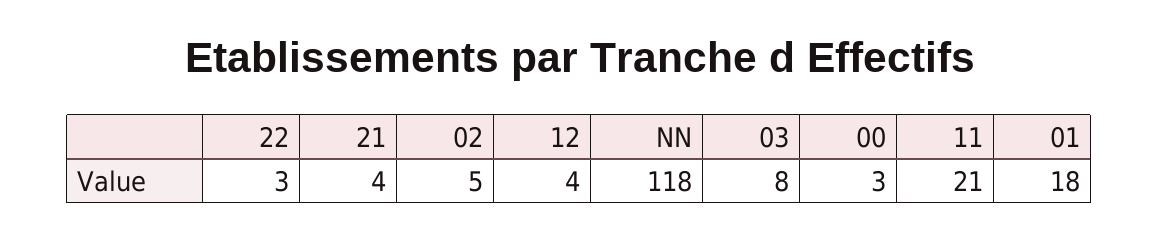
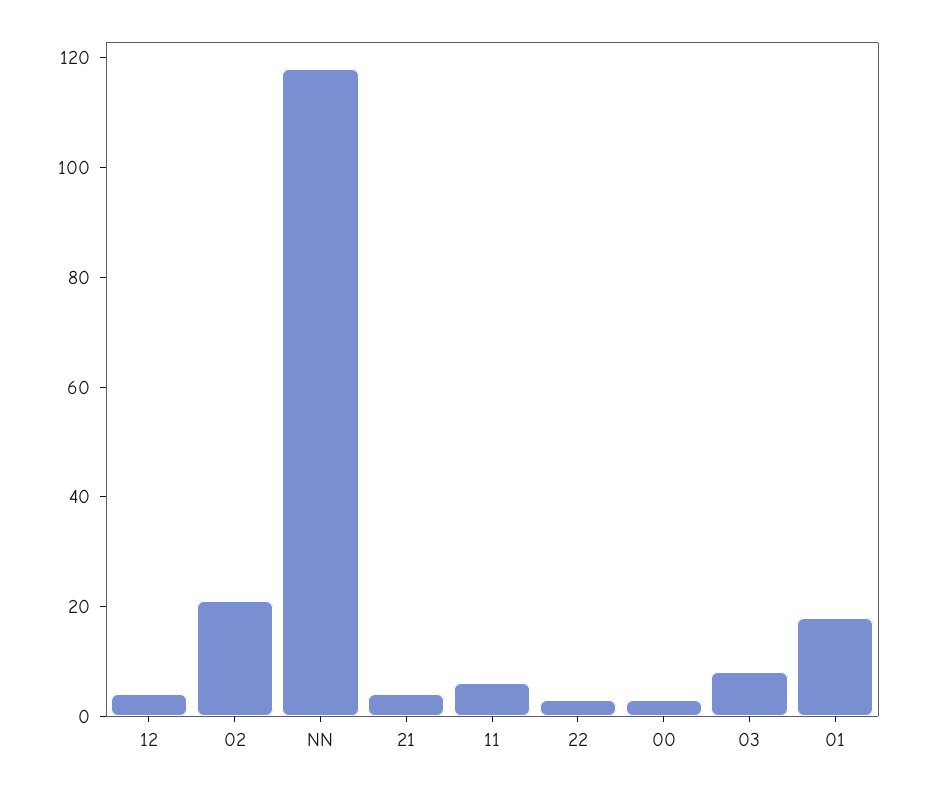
  {
    "22": 3,
    "21": 4,
-   "02": 5,
+   "02": 20,
    "12": 4,
    "NN": 118,
    "03": 8,
    "00": 3,
-   "11": 21,
+   "11": 5,
    "01": 18
  }

